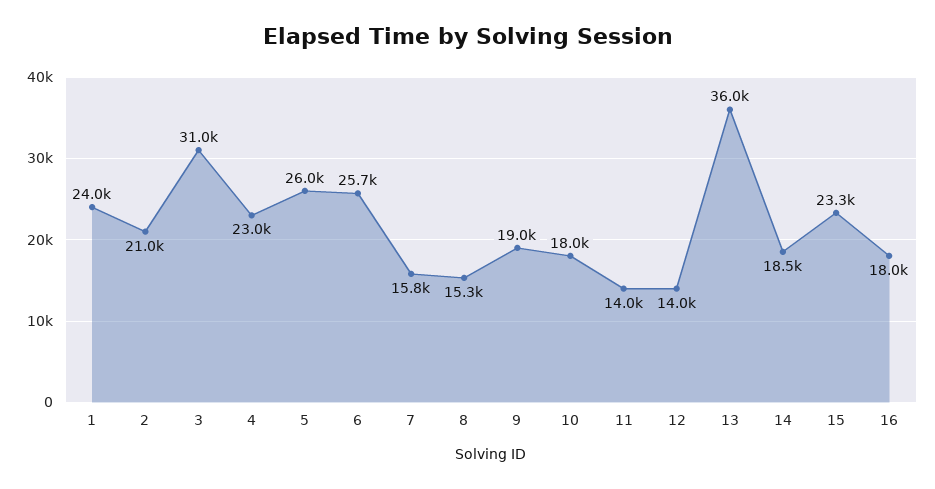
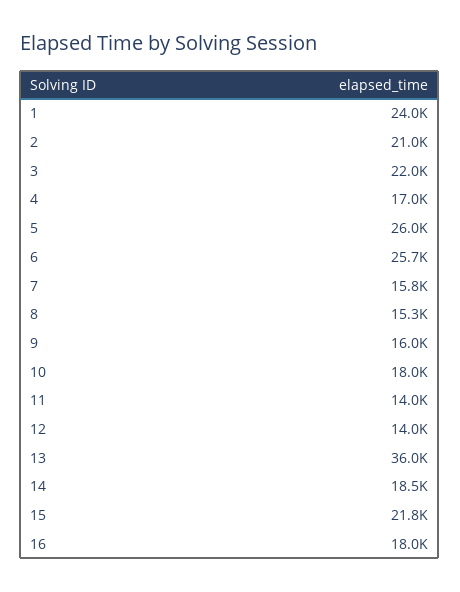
  {
    "1": 24000,
    "2": 21000,
-   "3": 31000,
+   "3": 22000,
-   "4": 23000,
+   "4": 17000,
    "5": 26000,
    "6": 25700,
    "7": 15800,
    "8": 15300,
-   "9": 19000,
+   "9": 16000,
    "10": 18000,
    "11": 14000,
    "12": 14000,
    "13": 36000,
    "14": 18500,
-   "15": 23300,
+   "15": 21800,
    "16": 18000
  }

